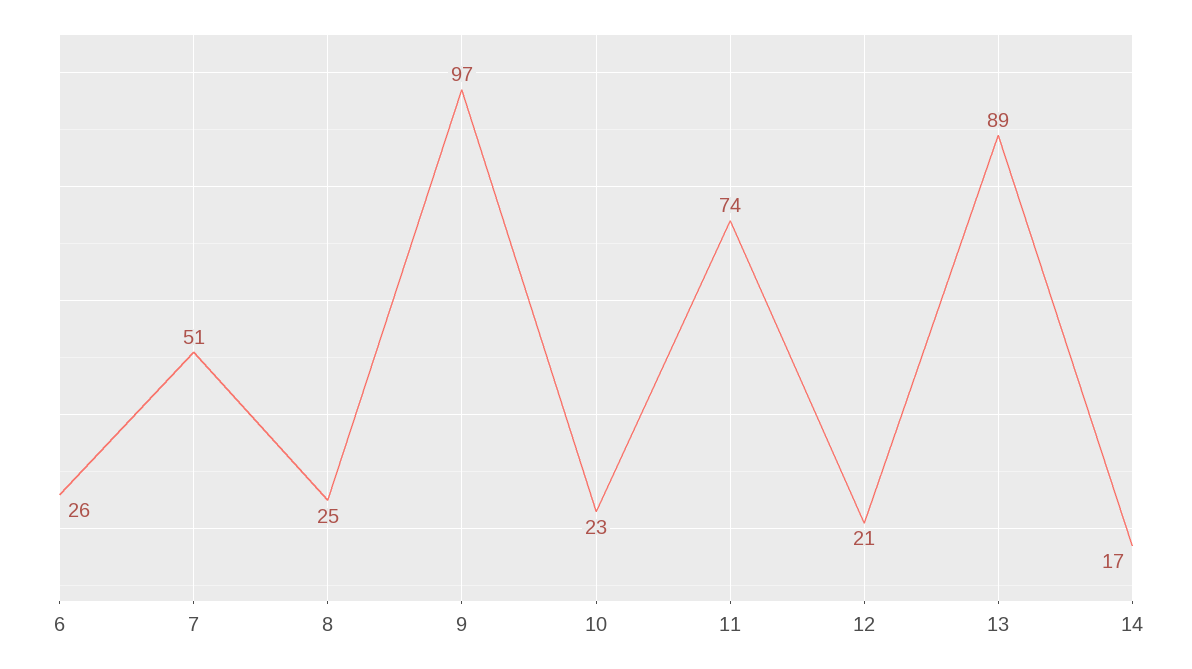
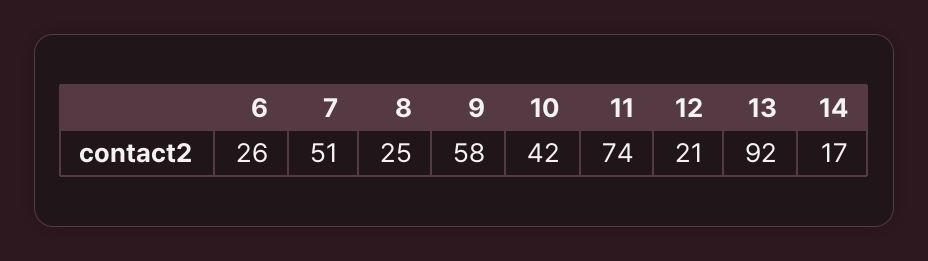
  {
    "6": 26,
    "7": 51,
    "8": 25,
-   "9": 97,
+   "9": 58,
-   "10": 23,
+   "10": 42,
    "11": 74,
    "12": 21,
-   "13": 89,
+   "13": 92,
    "14": 17
  }

